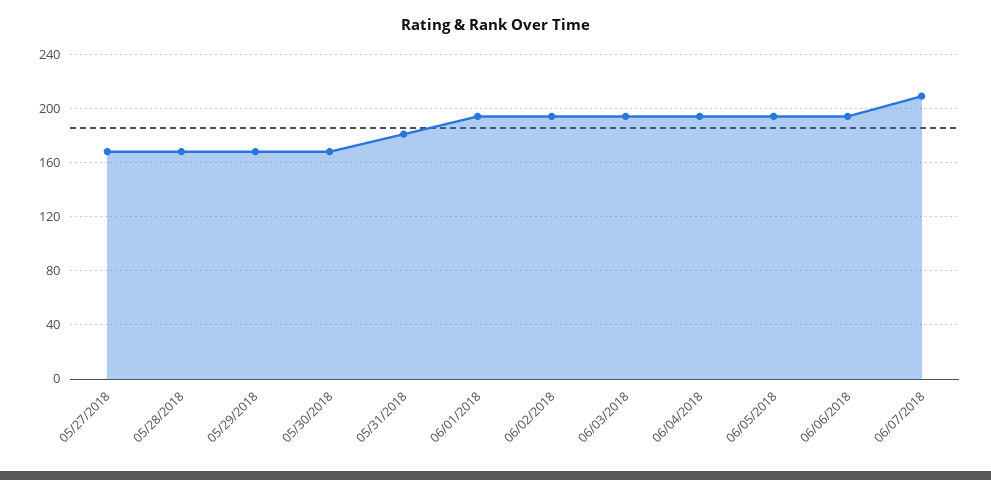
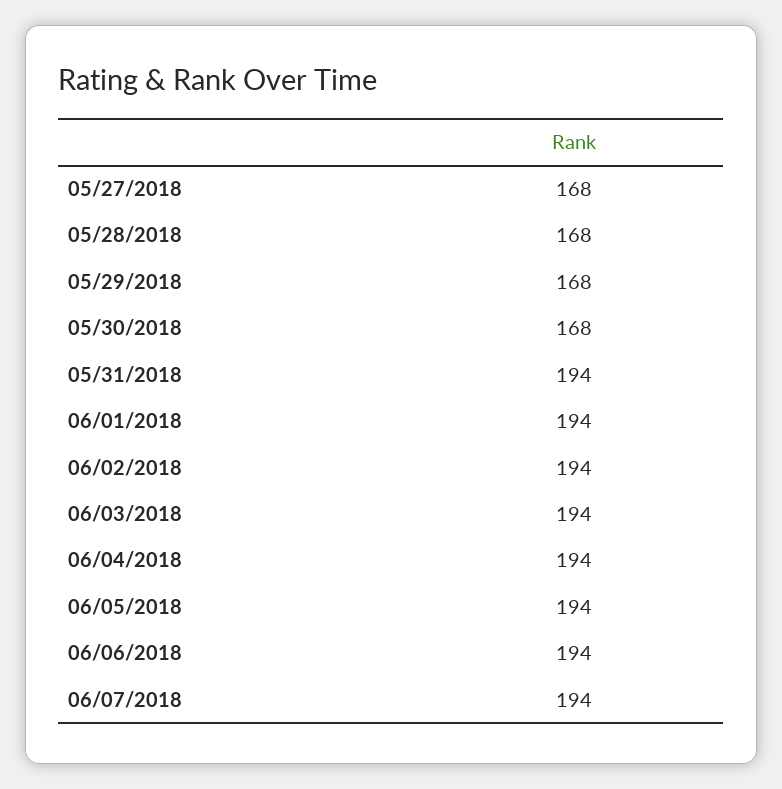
  {
    "05/27/2018": 168,
    "05/28/2018": 168,
    "05/29/2018": 168,
    "05/30/2018": 168,
-   "05/31/2018": 180,
+   "05/31/2018": 194,
    "06/01/2018": 194,
    "06/02/2018": 194,
    "06/03/2018": 194,
    "06/04/2018": 194,
    "06/05/2018": 194,
    "06/06/2018": 194,
-   "06/07/2018": 210
+   "06/07/2018": 194
  }

